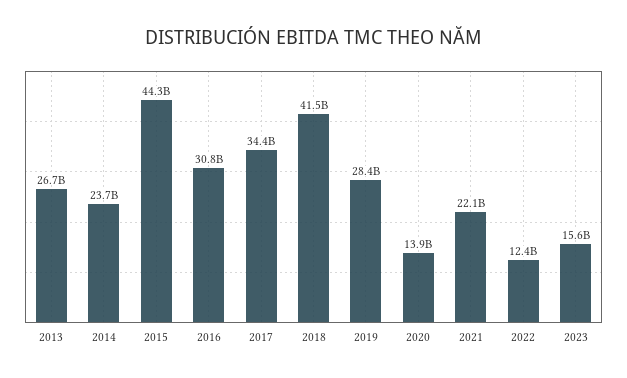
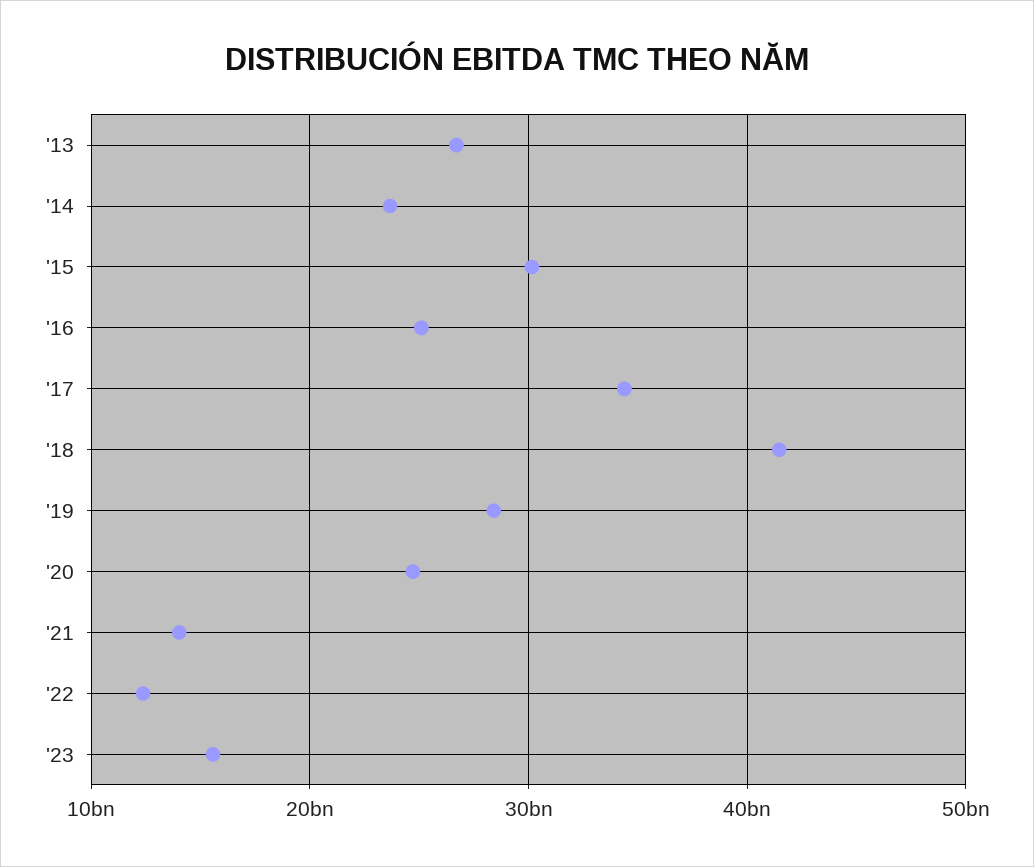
  {
    "2013": 26700000000,
    "2014": 23700000000,
-   "2015": 44300000000,
+   "2015": 30000000000,
-   "2016": 30800000000,
+   "2016": 25000000000,
    "2017": 34400000000,
    "2018": 41500000000,
    "2019": 28400000000,
-   "2020": 13900000000,
+   "2020": 25000000000,
-   "2021": 22100000000,
+   "2021": 14000000000,
    "2022": 12400000000,
    "2023": 15600000000
  }

